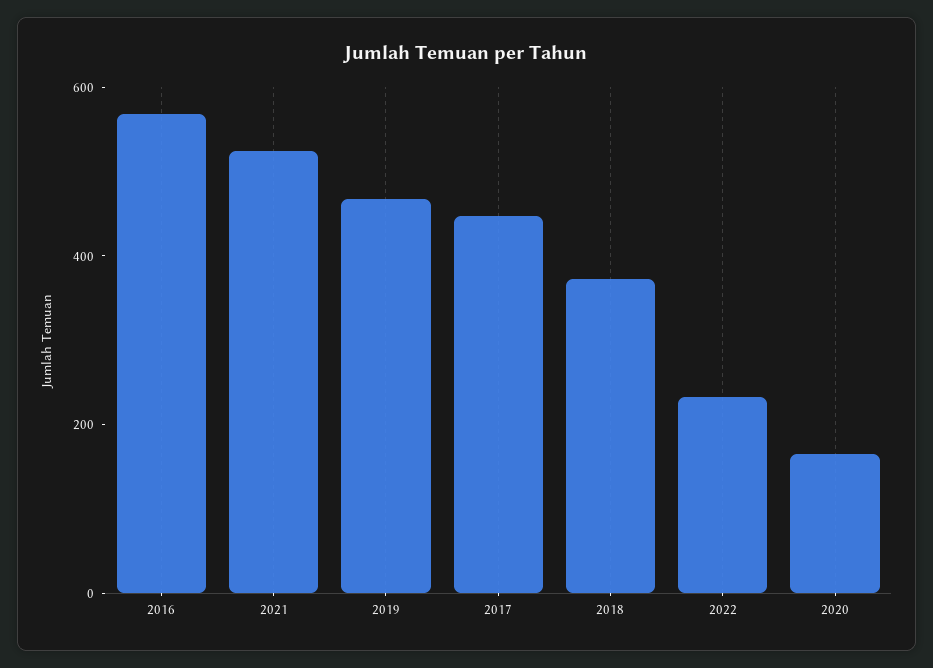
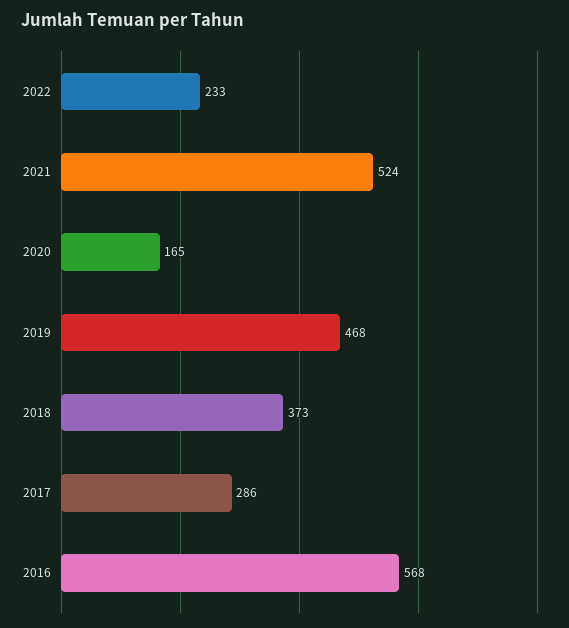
  {
    "2016": 568,
    "2021": 524,
    "2019": 468,
-   "2017": 450,
+   "2017": 286,
    "2018": 373,
    "2022": 233,
    "2020": 165
  }

